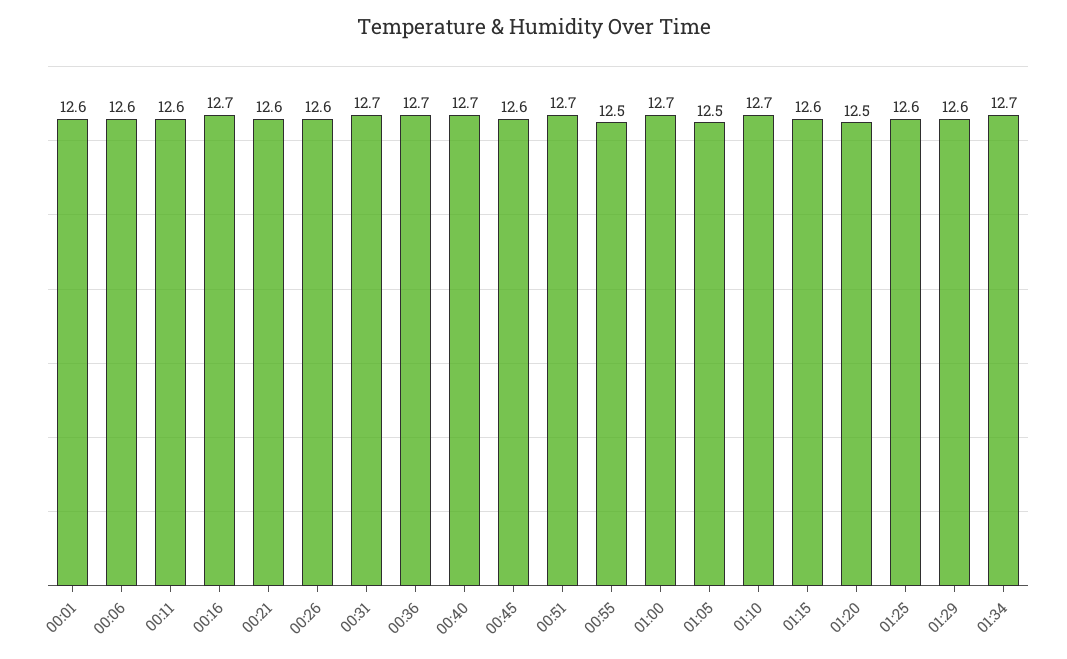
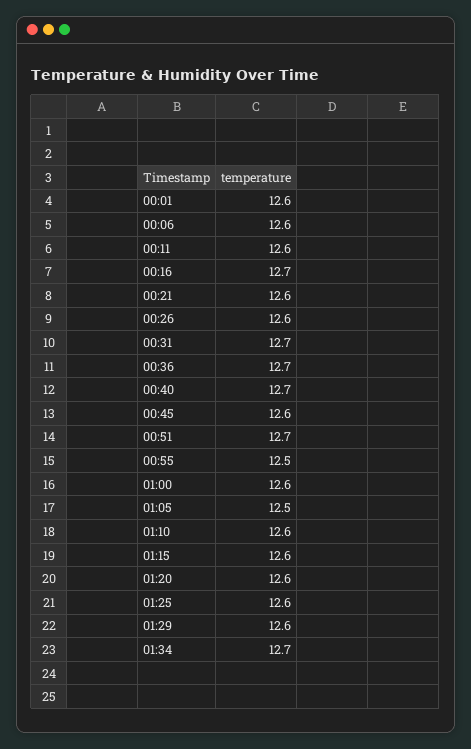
  {
    "00:01": 12.6,
    "00:06": 12.6,
    "00:11": 12.6,
    "00:16": 12.7,
    "00:21": 12.6,
    "00:26": 12.6,
    "00:31": 12.7,
    "00:36": 12.7,
    "00:40": 12.7,
    "00:45": 12.6,
    "00:51": 12.7,
    "00:55": 12.5,
-   "01:00": 12.7,
+   "01:00": 12.6,
    "01:05": 12.5,
-   "01:10": 12.7,
+   "01:10": 12.6,
    "01:15": 12.6,
-   "01:20": 12.5,
+   "01:20": 12.6,
    "01:25": 12.6,
    "01:29": 12.6,
    "01:34": 12.7
  }

